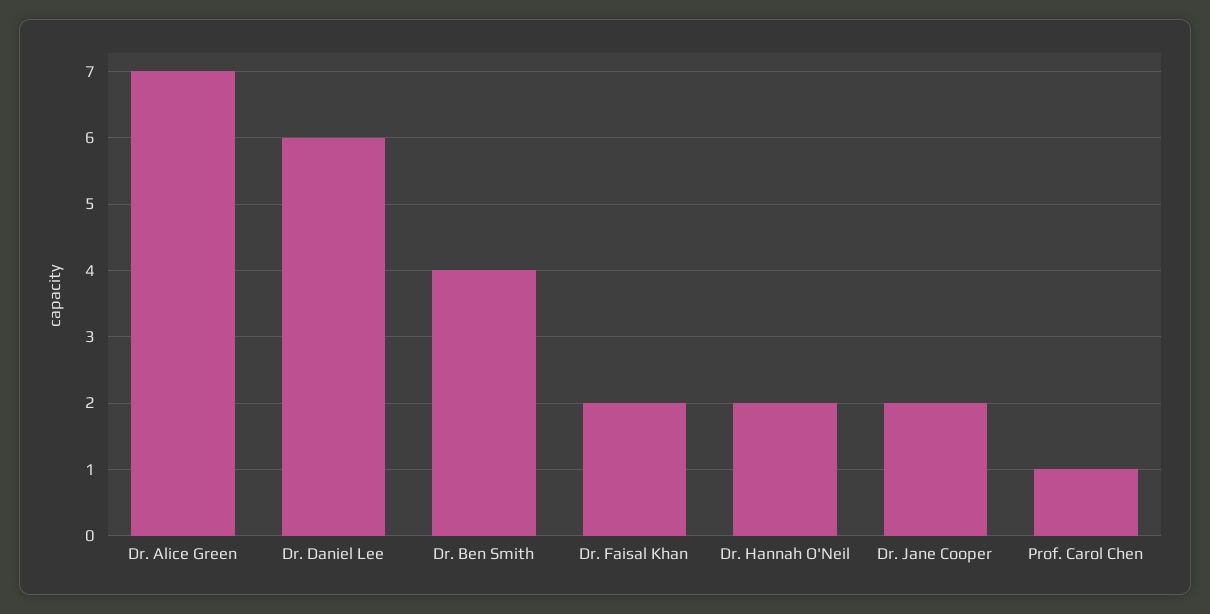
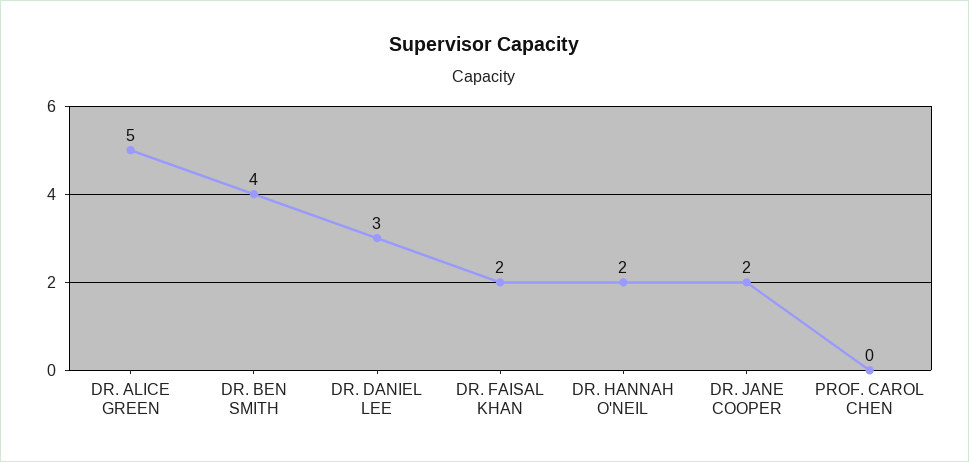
  {
-   "Dr. Alice Green": 7,
+   "Dr. Alice Green": 5,
-   "Dr. Daniel Lee": 6,
+   "Dr. Daniel Lee": 3,
    "Dr. Ben Smith": 4,
    "Dr. Faisal Khan": 2,
    "Dr. Hannah O'Neil": 2,
    "Dr. Jane Cooper": 2,
-   "Prof. Carol Chen": 1
+   "Prof. Carol Chen": 0
  }

